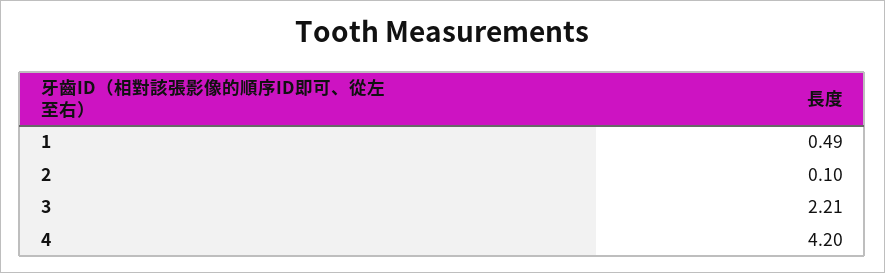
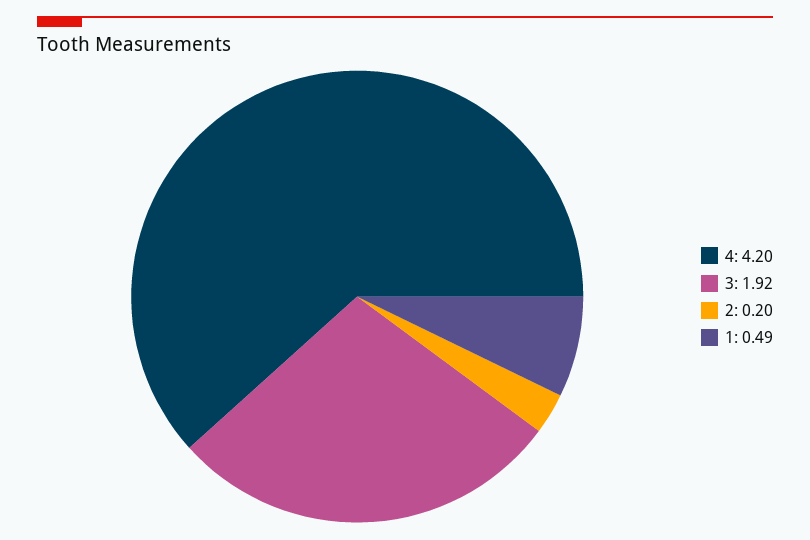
  {
    "1": 0.49,
-   "2": 0.1,
+   "2": 0.2,
-   "3": 2.21,
+   "3": 1.92,
    "4": 4.2
  }

